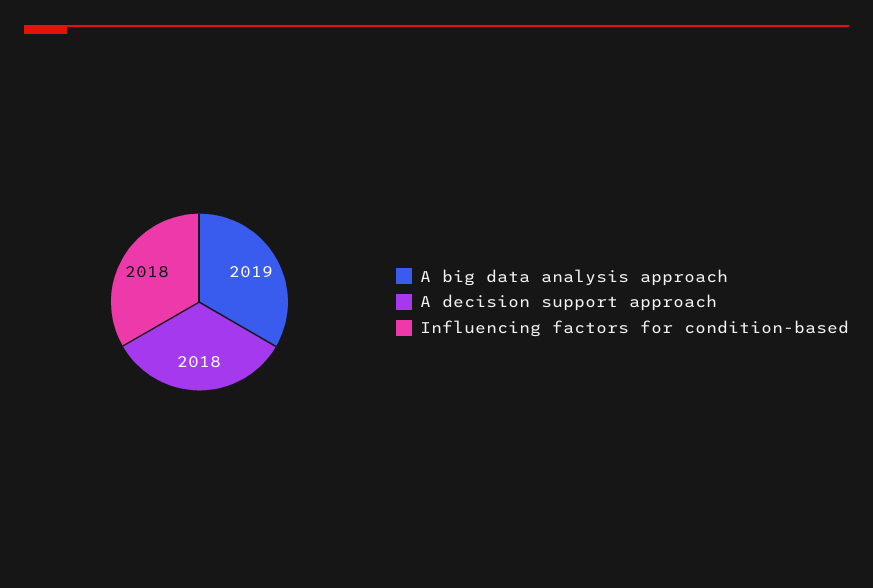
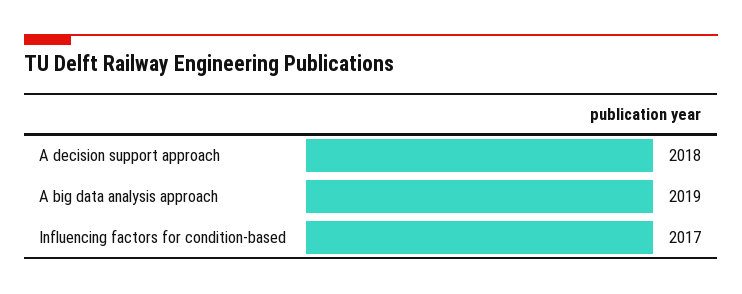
  {
    "A big data analysis approach": 2019,
    "A decision support approach": 2018,
-   "Influencing factors for condition-based": 2018
+   "Influencing factors for condition-based": 2017
  }

